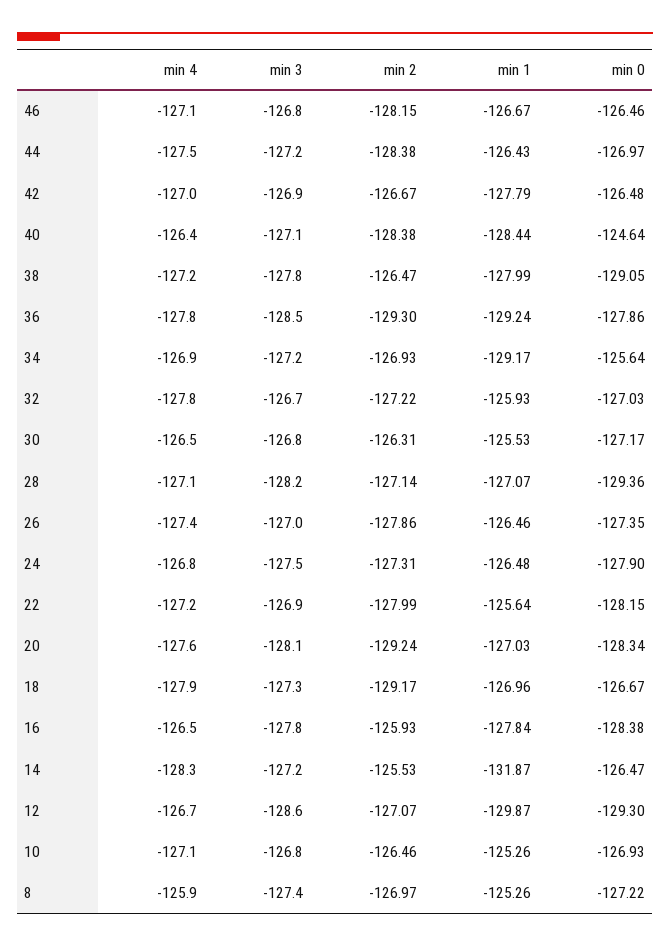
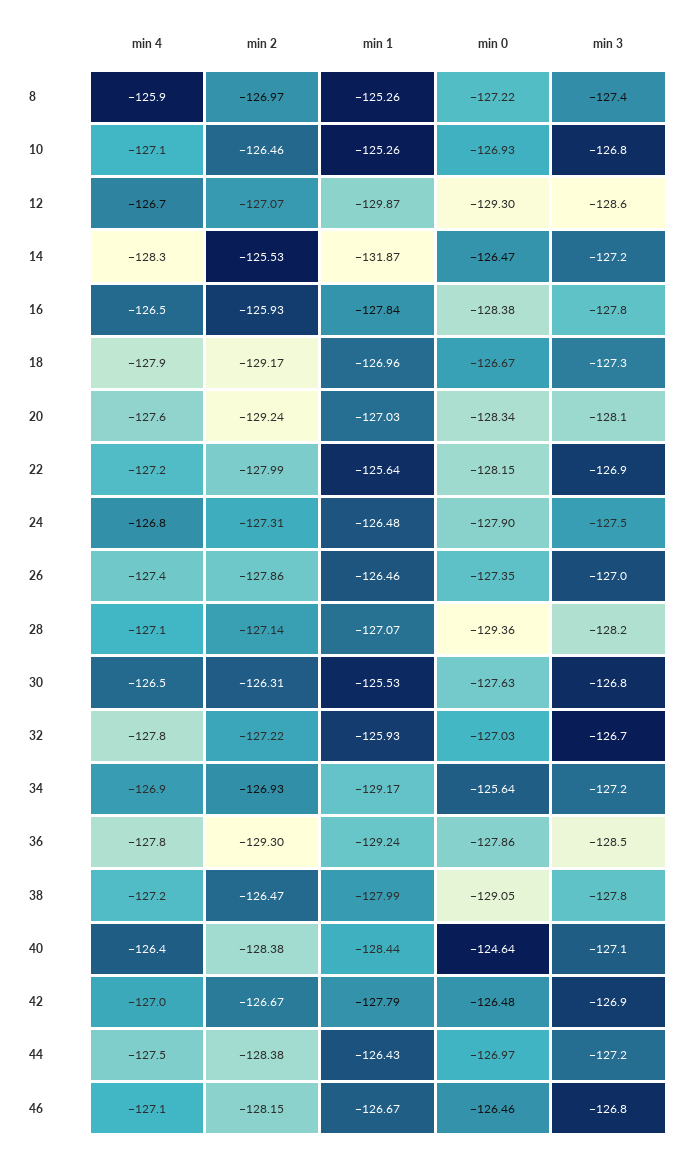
  {
    "min 4": {
      "46": -127.1,
      "44": -127.5,
      "42": -127,
      "40": -126.4,
      "38": -127.2,
      "36": -127.8,
      "34": -126.9,
      "32": -127.8,
      "30": -126.5,
      "28": -127.1,
      "26": -127.4,
      "24": -126.8,
      "22": -127.2,
      "20": -127.6,
      "18": -127.9,
      "16": -126.5,
      "14": -128.3,
      "12": -126.7,
      "10": -127.1,
      "8": -125.9
    },
    "min 3": {
      "46": -126.8,
      "44": -127.2,
      "42": -126.9,
      "40": -127.1,
      "38": -127.8,
      "36": -128.5,
      "34": -127.2,
      "32": -126.7,
      "30": -126.8,
      "28": -128.2,
      "26": -127,
      "24": -127.5,
      "22": -126.9,
      "20": -128.1,
      "18": -127.3,
      "16": -127.8,
      "14": -127.2,
      "12": -128.6,
      "10": -126.8,
      "8": -127.4
    },
    "min 2": {
      "46": -128.15,
      "44": -128.38,
      "42": -126.67,
      "40": -128.38,
      "38": -126.47,
      "36": -129.3,
      "34": -126.93,
      "32": -127.22,
      "30": -126.31,
      "28": -127.14,
      "26": -127.86,
      "24": -127.31,
      "22": -127.99,
      "20": -129.24,
      "18": -129.17,
      "16": -125.93,
      "14": -125.53,
      "12": -127.07,
      "10": -126.46,
      "8": -126.97
    },
    "min 1": {
      "46": -126.67,
      "44": -126.43,
      "42": -127.79,
      "40": -128.44,
      "38": -127.99,
      "36": -129.24,
      "34": -129.17,
      "32": -125.93,
      "30": -125.53,
      "28": -127.07,
      "26": -126.46,
      "24": -126.48,
      "22": -125.64,
      "20": -127.03,
      "18": -126.96,
      "16": -127.84,
      "14": -131.87,
      "12": -129.87,
      "10": -125.26,
      "8": -125.26
    },
    "min 0": {
      "46": -126.46,
      "44": -126.97,
      "42": -126.48,
      "40": -124.64,
      "38": -129.05,
      "36": -127.86,
      "34": -125.64,
      "32": -127.03,
-     "30": -127.17,
+     "30": -127.63,
      "28": -129.36,
      "26": -127.35,
      "24": -127.9,
      "22": -128.15,
      "20": -128.34,
      "18": -126.67,
      "16": -128.38,
      "14": -126.47,
      "12": -129.3,
      "10": -126.93,
      "8": -127.22
    }
  }

